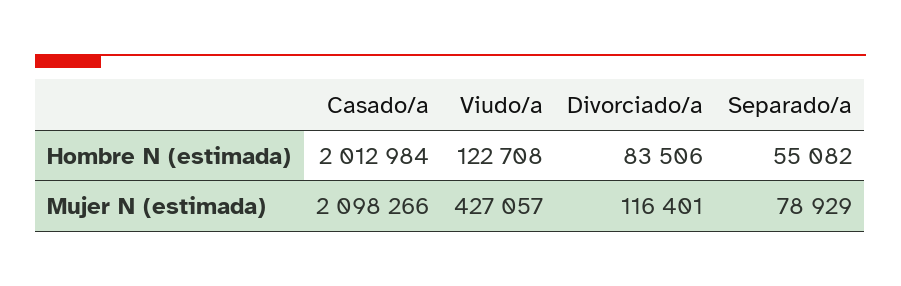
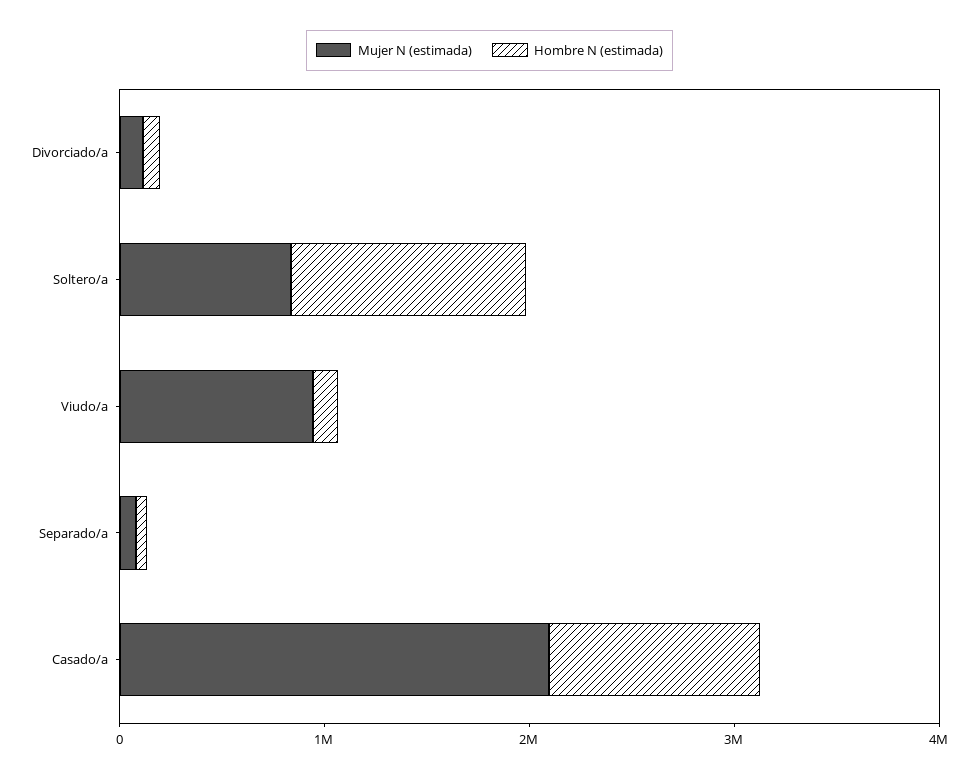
  {
    "Hombre N (estimada)": {
-     "Casado/a": 2012984,
+     "Casado/a": 1000000,
      "Viudo/a": 122708,
      "Divorciado/a": 83506,
-     "Separado/a": 55082
+     "Separado/a": 55082,
+     "Soltero/a": 1200000
    },
    "Mujer N (estimada)": {
      "Casado/a": 2098266,
-     "Viudo/a": 427057,
+     "Viudo/a": 1000000,
      "Divorciado/a": 116401,
-     "Separado/a": 78929
+     "Separado/a": 78929,
+     "Soltero/a": 800000
    }
  }

